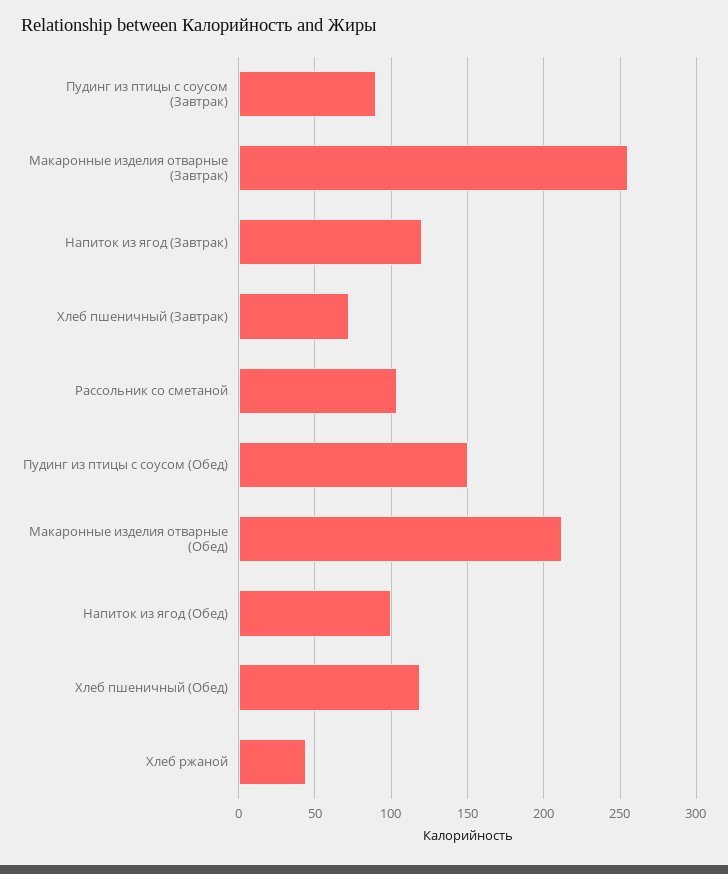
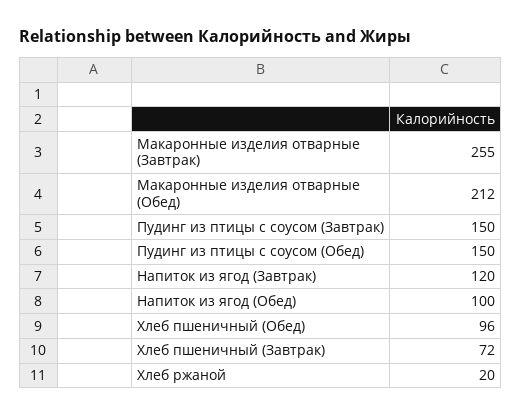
  {
-   "Пудинг из птицы с соусом (Завтрак)": 90,
+   "Пудинг из птицы с соусом (Завтрак)": 150,
    "Макаронные изделия отварные (Завтрак)": 255,
    "Напиток из ягод (Завтрак)": 120,
    "Хлеб пшеничный (Завтрак)": 72,
-   "Рассольник со сметаной": 105,
    "Пудинг из птицы с соусом (Обед)": 150,
    "Макаронные изделия отварные (Обед)": 212,
    "Напиток из ягод (Обед)": 100,
-   "Хлеб пшеничный (Обед)": 120,
+   "Хлеб пшеничный (Обед)": 96,
-   "Хлеб ржаной": 45
+   "Хлеб ржаной": 20
  }

